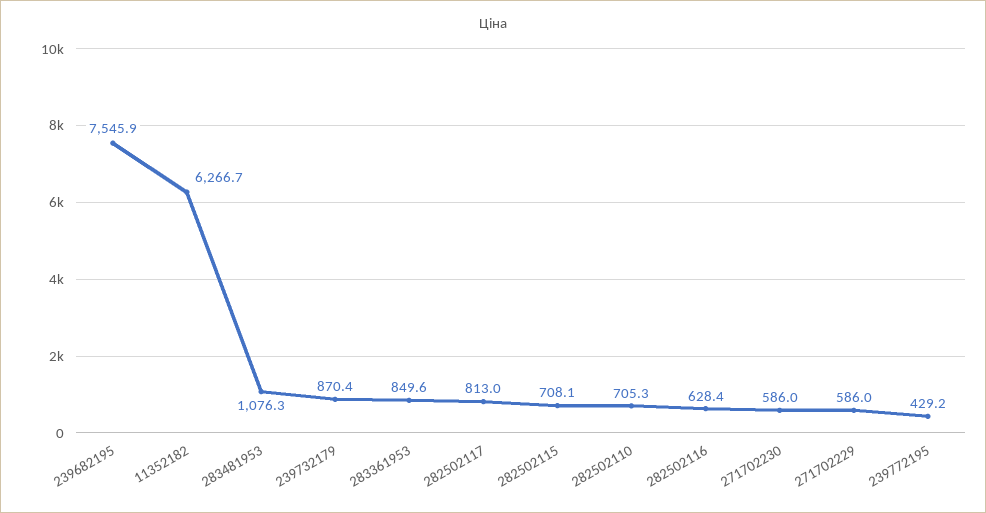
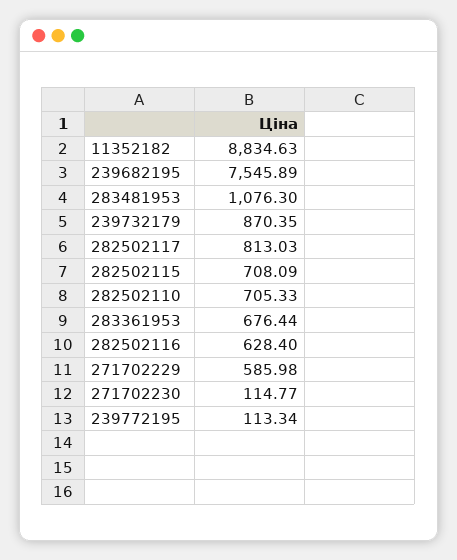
  {
    "239682195": 7545.89,
-   "11352182": 6266.7,
+   "11352182": 8834.63,
    "283481953": 1076.3,
    "239732179": 870.35,
-   "283361953": 849.6,
+   "283361953": 676.44,
    "282502117": 813.03,
    "282502115": 708.09,
    "282502110": 705.33,
    "282502116": 628.4,
-   "271702230": 586,
+   "271702230": 114.77,
    "271702229": 585.98,
-   "239772195": 429.2
+   "239772195": 113.34
  }

